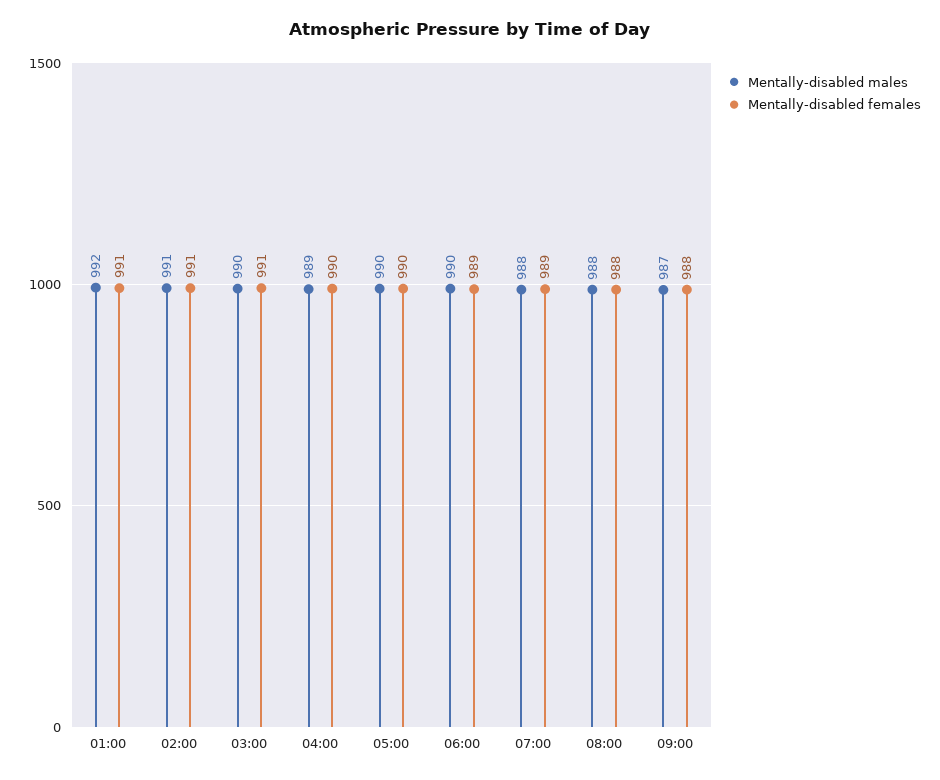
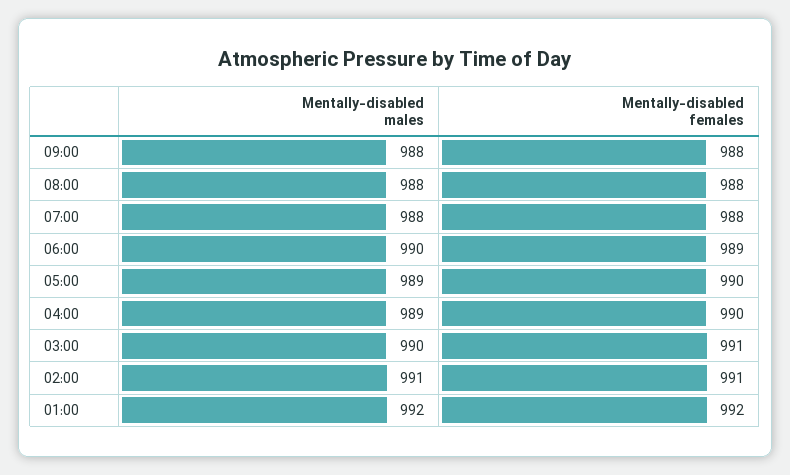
  {
    "Mentally-disabled males": {
      "01:00": 992,
      "02:00": 991,
      "03:00": 990,
      "04:00": 989,
-     "05:00": 990,
+     "05:00": 989,
      "06:00": 990,
      "07:00": 988,
      "08:00": 988,
-     "09:00": 987
+     "09:00": 988
    },
    "Mentally-disabled females": {
-     "01:00": 991,
+     "01:00": 992,
      "02:00": 991,
      "03:00": 991,
      "04:00": 990,
      "05:00": 990,
      "06:00": 989,
-     "07:00": 989,
+     "07:00": 988,
      "08:00": 988,
      "09:00": 988
    }
  }

